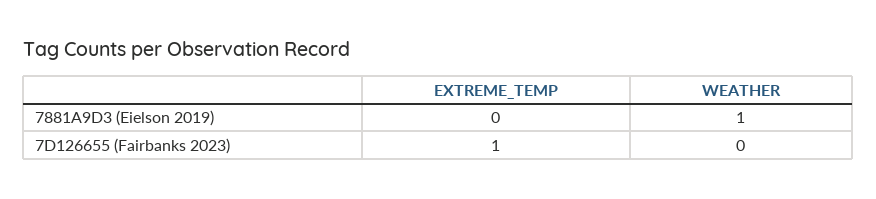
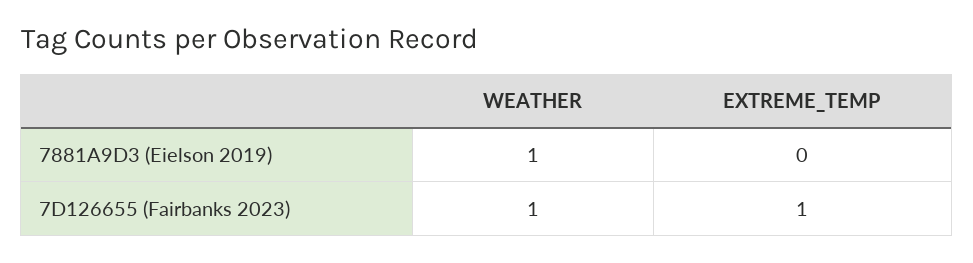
  {
    "EXTREME_TEMP": {
      "7881A9D3 (Eielson 2019)": 0,
      "7D126655 (Fairbanks 2023)": 1
    },
    "WEATHER": {
      "7881A9D3 (Eielson 2019)": 1,
-     "7D126655 (Fairbanks 2023)": 0
+     "7D126655 (Fairbanks 2023)": 1
    }
  }

